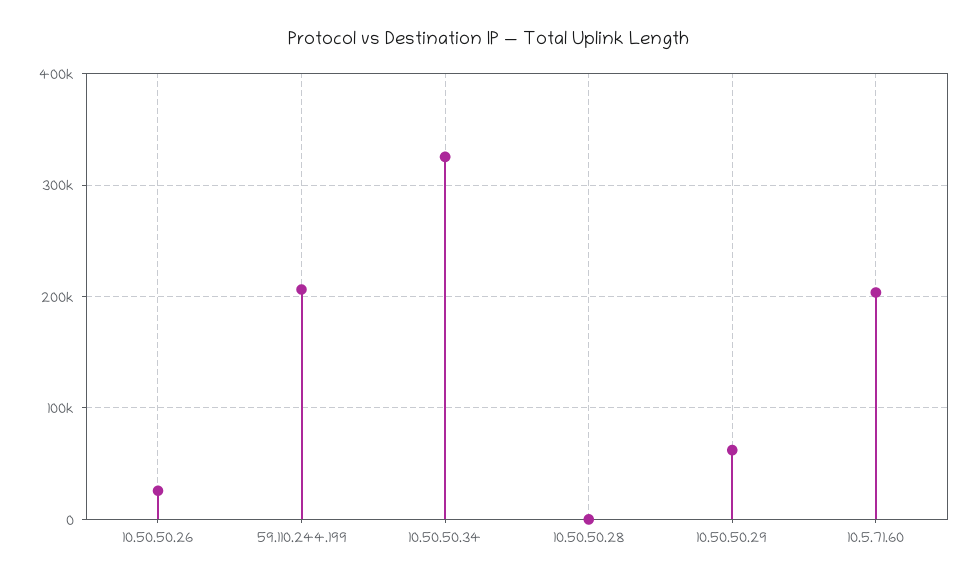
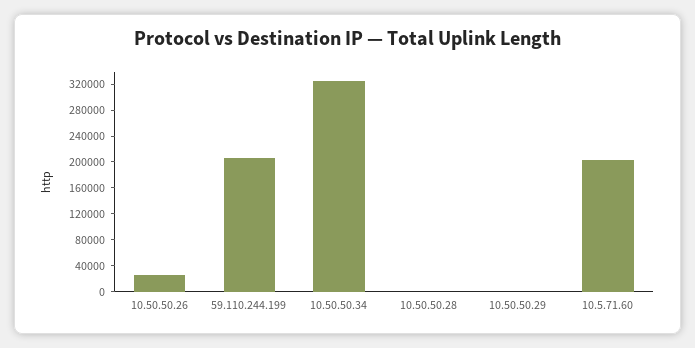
  {
    "10.50.50.26": 30000,
    "59.110.244.199": 210000,
    "10.50.50.34": 330000,
    "10.50.50.28": 0,
-   "10.50.50.29": 60000,
+   "10.50.50.29": 0,
    "10.5.71.60": 200000
  }

